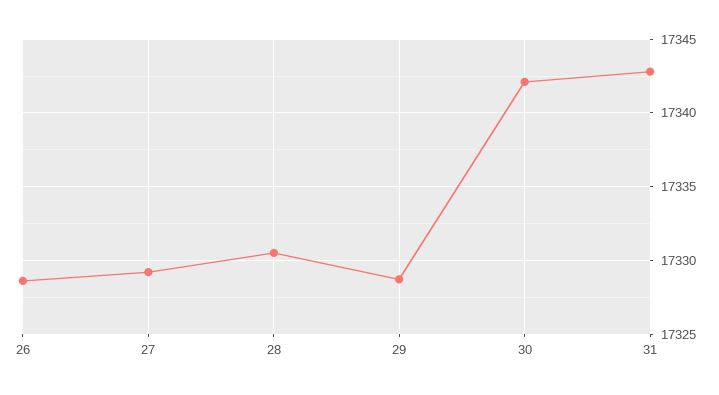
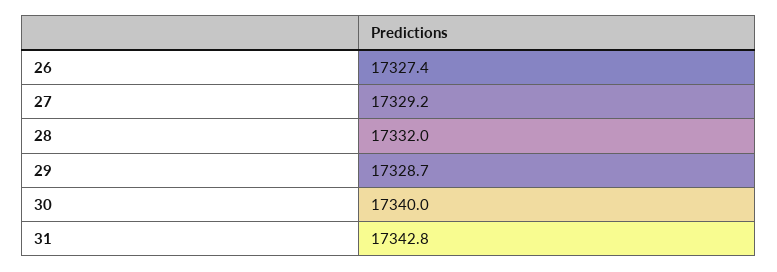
  {
-   "26": 17328.5,
+   "26": 17327.4,
    "27": 17329.2,
-   "28": 17330.5,
+   "28": 17332,
    "29": 17328.7,
-   "30": 17342,
+   "30": 17340,
    "31": 17342.8
  }

